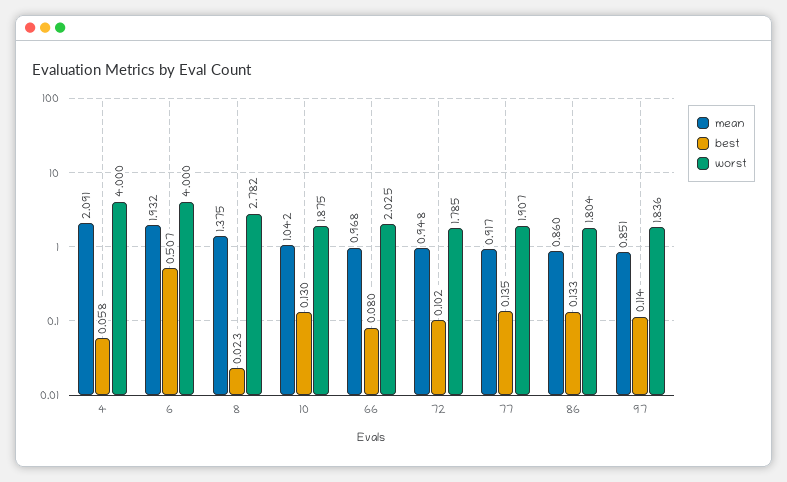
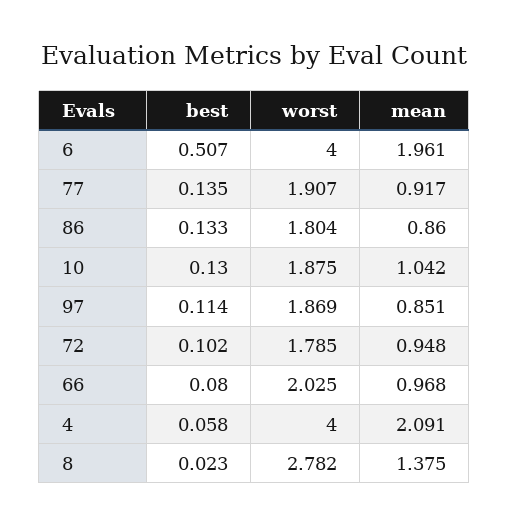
  {
    "mean": {
      "4": 2.091,
-     "6": 1.932,
+     "6": 1.961,
      "8": 1.375,
      "10": 1.042,
      "66": 0.968,
      "72": 0.948,
      "77": 0.917,
      "86": 0.86,
      "97": 0.851
    },
    "best": {
      "4": 0.058,
      "6": 0.507,
      "8": 0.023,
      "10": 0.13,
      "66": 0.08,
      "72": 0.102,
      "77": 0.135,
      "86": 0.133,
      "97": 0.114
    },
    "worst": {
      "4": 4,
      "6": 4,
      "8": 2.782,
      "10": 1.875,
      "66": 2.025,
      "72": 1.785,
      "77": 1.907,
      "86": 1.804,
-     "97": 1.836
+     "97": 1.869
    }
  }

